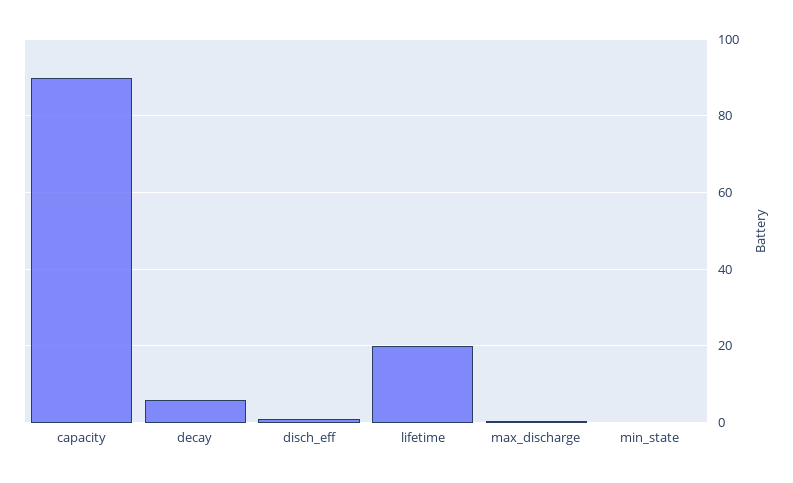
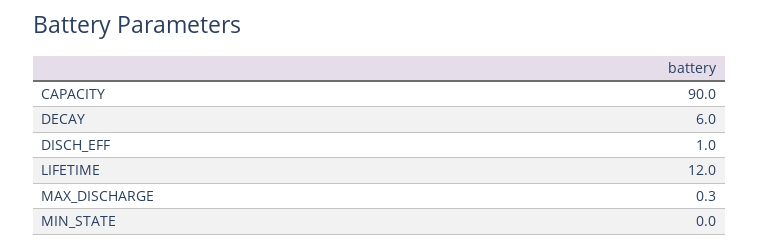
  {
    "capacity": 90,
    "decay": 6,
    "disch_eff": 1,
-   "lifetime": 20,
+   "lifetime": 12,
    "max_discharge": 0.3,
    "min_state": 0
  }

